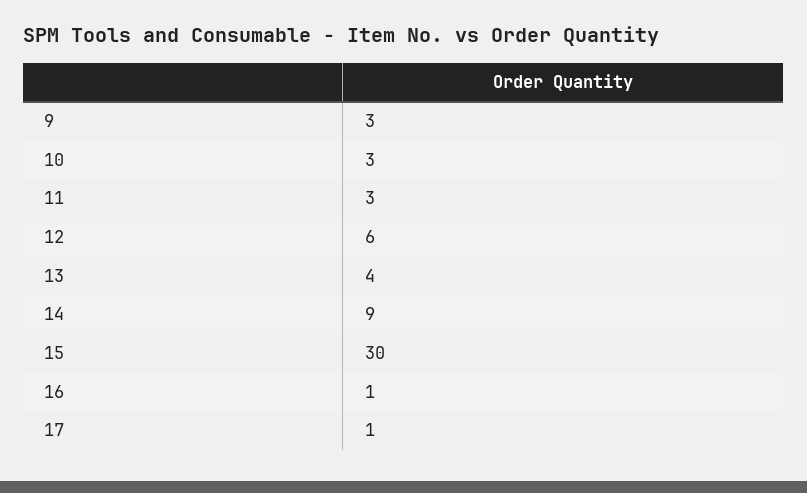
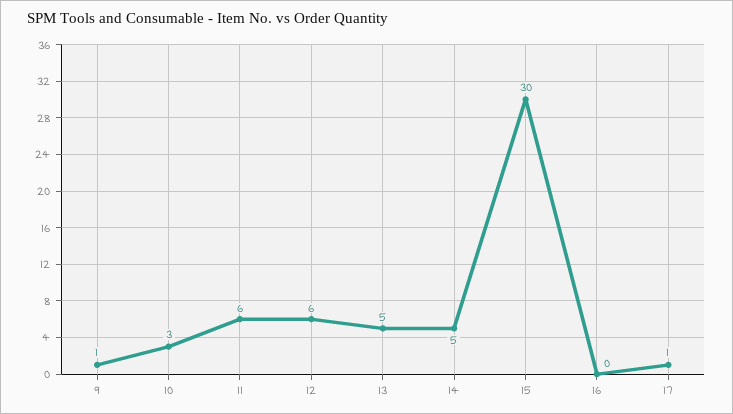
  {
-   "9": 3,
+   "9": 1,
    "10": 3,
-   "11": 3,
+   "11": 6,
    "12": 6,
-   "13": 4,
+   "13": 5,
-   "14": 9,
+   "14": 5,
    "15": 30,
-   "16": 1,
+   "16": 0,
    "17": 1
  }

